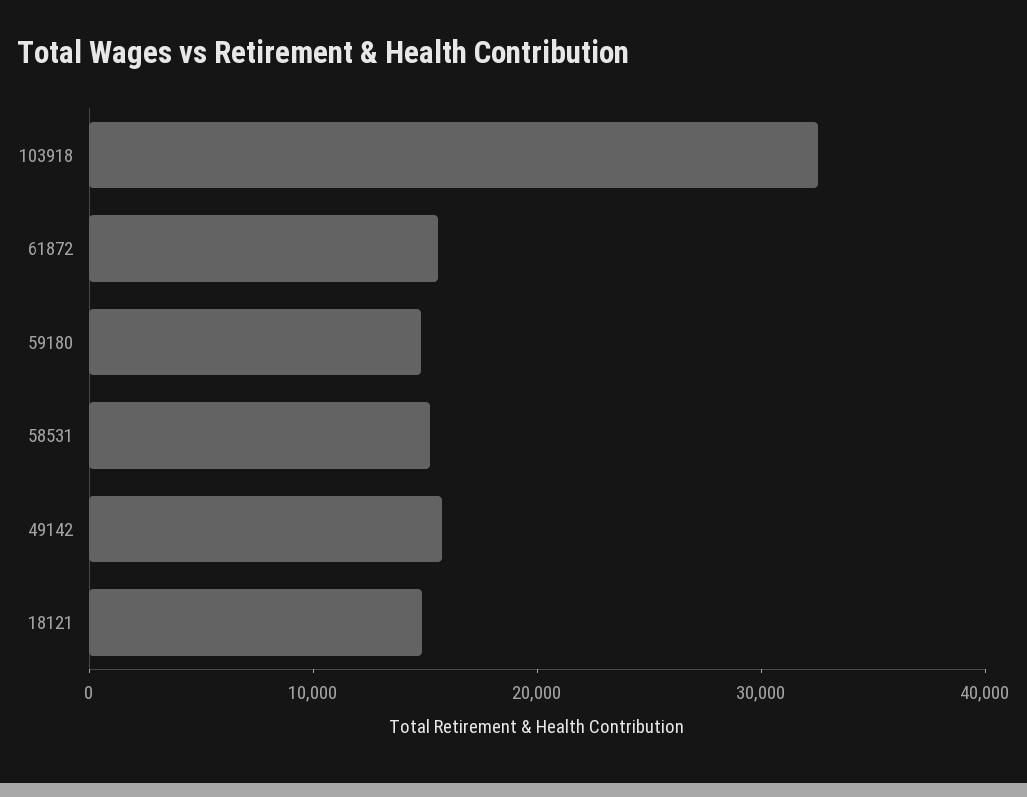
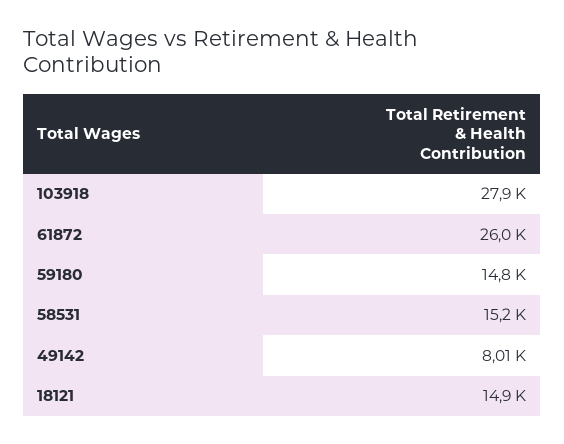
  {
-   "103918": 32000,
+   "103918": 27900,
-   "61872": 16000,
+   "61872": 26000,
    "59180": 14800,
    "58531": 15200,
-   "49142": 16000,
+   "49142": 8010,
    "18121": 14900
  }

